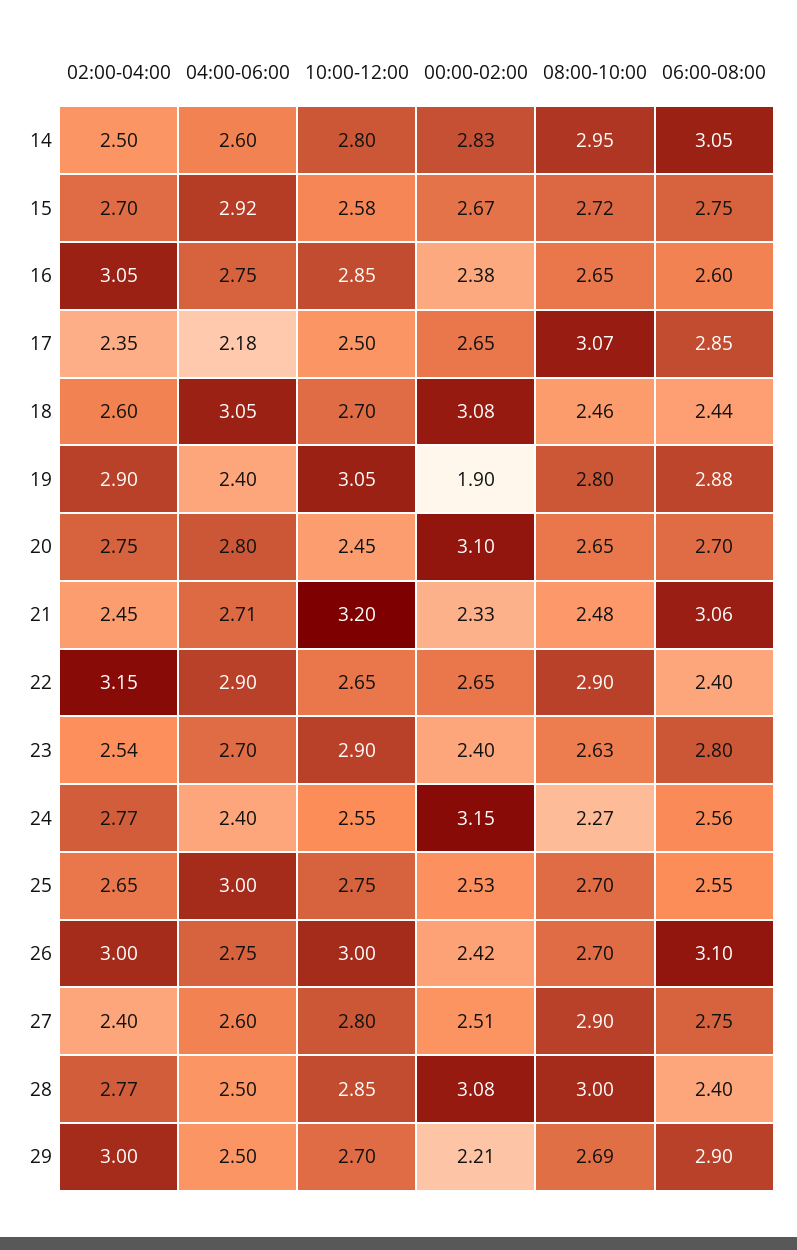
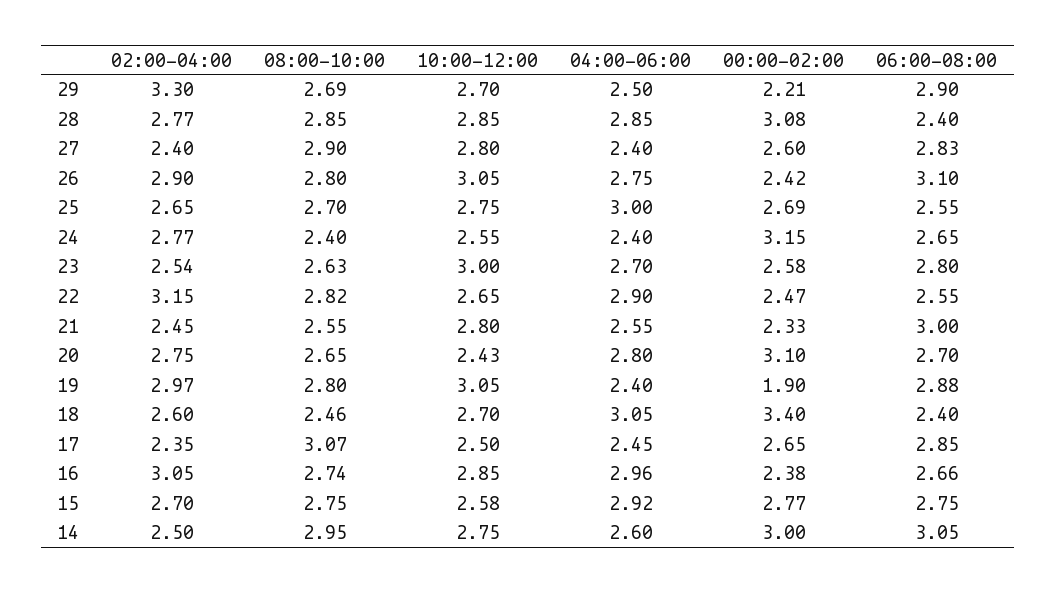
  {
    "02:00-04:00": {
      "14": 2.5,
      "15": 2.7,
      "16": 3.05,
      "17": 2.35,
      "18": 2.6,
-     "19": 2.9,
+     "19": 2.97,
      "20": 2.75,
      "21": 2.45,
      "22": 3.15,
      "23": 2.54,
      "24": 2.77,
      "25": 2.65,
-     "26": 3,
+     "26": 2.9,
      "27": 2.4,
      "28": 2.77,
-     "29": 3
+     "29": 3.3
    },
    "04:00-06:00": {
      "14": 2.6,
      "15": 2.92,
-     "16": 2.75,
+     "16": 2.96,
-     "17": 2.18,
+     "17": 2.45,
      "18": 3.05,
      "19": 2.4,
      "20": 2.8,
-     "21": 2.71,
+     "21": 2.55,
      "22": 2.9,
      "23": 2.7,
      "24": 2.4,
      "25": 3,
      "26": 2.75,
-     "27": 2.6,
+     "27": 2.4,
-     "28": 2.5,
+     "28": 2.85,
      "29": 2.5
    },
    "10:00-12:00": {
-     "14": 2.8,
+     "14": 2.75,
      "15": 2.58,
      "16": 2.85,
      "17": 2.5,
      "18": 2.7,
      "19": 3.05,
-     "20": 2.45,
+     "20": 2.43,
-     "21": 3.2,
+     "21": 2.8,
      "22": 2.65,
-     "23": 2.9,
+     "23": 3,
      "24": 2.55,
      "25": 2.75,
-     "26": 3,
+     "26": 3.05,
      "27": 2.8,
      "28": 2.85,
      "29": 2.7
    },
    "00:00-02:00": {
-     "14": 2.83,
+     "14": 3,
-     "15": 2.67,
+     "15": 2.77,
      "16": 2.38,
      "17": 2.65,
-     "18": 3.08,
+     "18": 3.4,
      "19": 1.9,
      "20": 3.1,
      "21": 2.33,
-     "22": 2.65,
+     "22": 2.47,
-     "23": 2.4,
+     "23": 2.58,
      "24": 3.15,
-     "25": 2.53,
+     "25": 2.69,
      "26": 2.42,
-     "27": 2.51,
+     "27": 2.6,
      "28": 3.08,
      "29": 2.21
    },
    "08:00-10:00": {
      "14": 2.95,
-     "15": 2.72,
+     "15": 2.75,
-     "16": 2.65,
+     "16": 2.74,
      "17": 3.07,
      "18": 2.46,
      "19": 2.8,
      "20": 2.65,
-     "21": 2.48,
+     "21": 2.55,
-     "22": 2.9,
+     "22": 2.82,
      "23": 2.63,
-     "24": 2.27,
+     "24": 2.4,
      "25": 2.7,
-     "26": 2.7,
+     "26": 2.8,
      "27": 2.9,
-     "28": 3,
+     "28": 2.85,
      "29": 2.69
    },
    "06:00-08:00": {
      "14": 3.05,
      "15": 2.75,
-     "16": 2.6,
+     "16": 2.66,
      "17": 2.85,
-     "18": 2.44,
+     "18": 2.4,
      "19": 2.88,
      "20": 2.7,
-     "21": 3.06,
+     "21": 3,
-     "22": 2.4,
+     "22": 2.55,
      "23": 2.8,
-     "24": 2.56,
+     "24": 2.65,
      "25": 2.55,
      "26": 3.1,
-     "27": 2.75,
+     "27": 2.83,
      "28": 2.4,
      "29": 2.9
    }
  }

